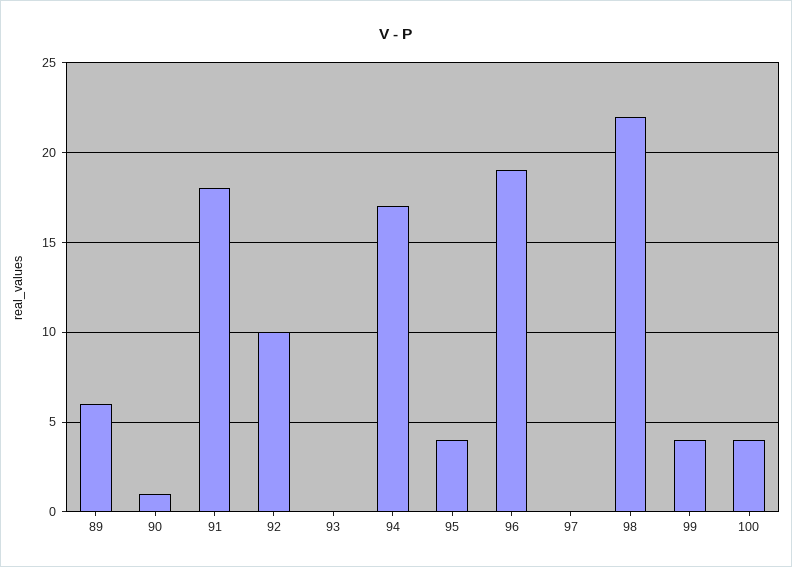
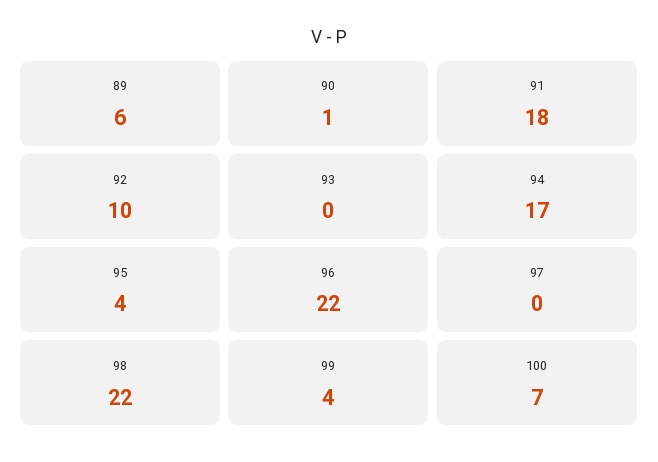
  {
    "89": 6,
    "90": 1,
    "91": 18,
    "92": 10,
    "93": 0,
    "94": 17,
    "95": 4,
-   "96": 19,
+   "96": 22,
    "97": 0,
    "98": 22,
    "99": 4,
-   "100": 4
+   "100": 7
  }

